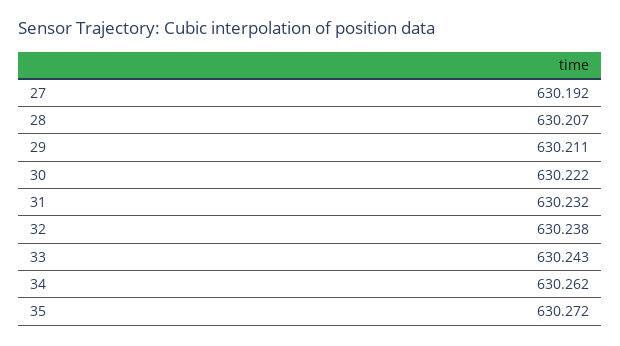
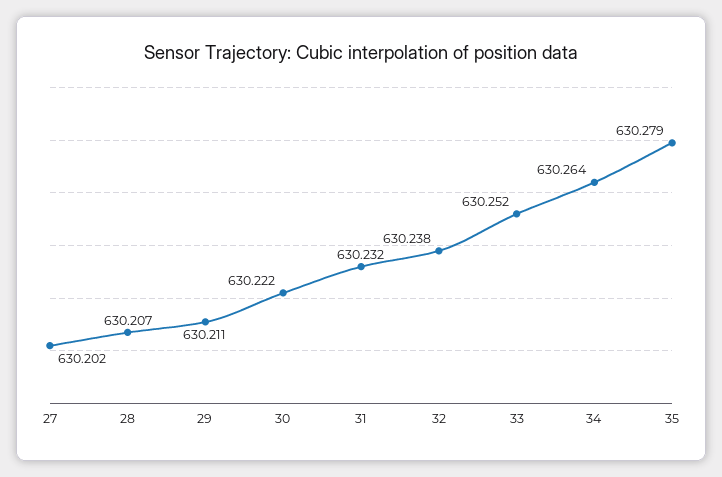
  {
-   "27": 630.192,
+   "27": 630.202,
    "28": 630.207,
    "29": 630.211,
    "30": 630.222,
    "31": 630.232,
    "32": 630.238,
-   "33": 630.243,
+   "33": 630.252,
-   "34": 630.262,
+   "34": 630.264,
-   "35": 630.272
+   "35": 630.279
  }

